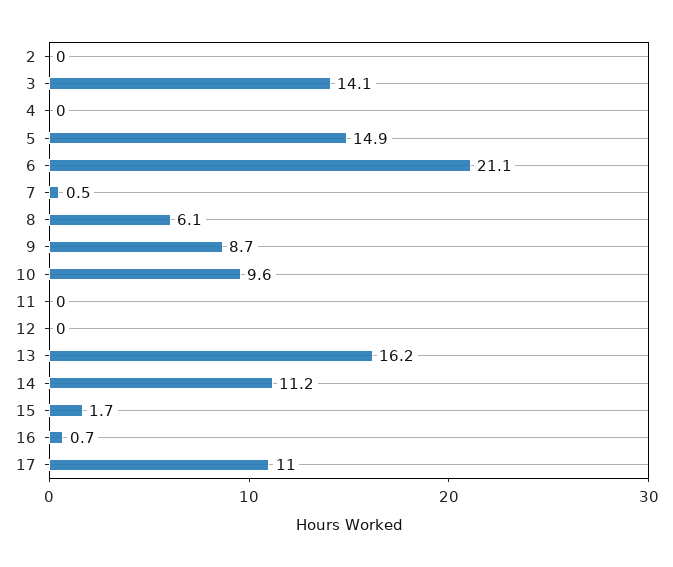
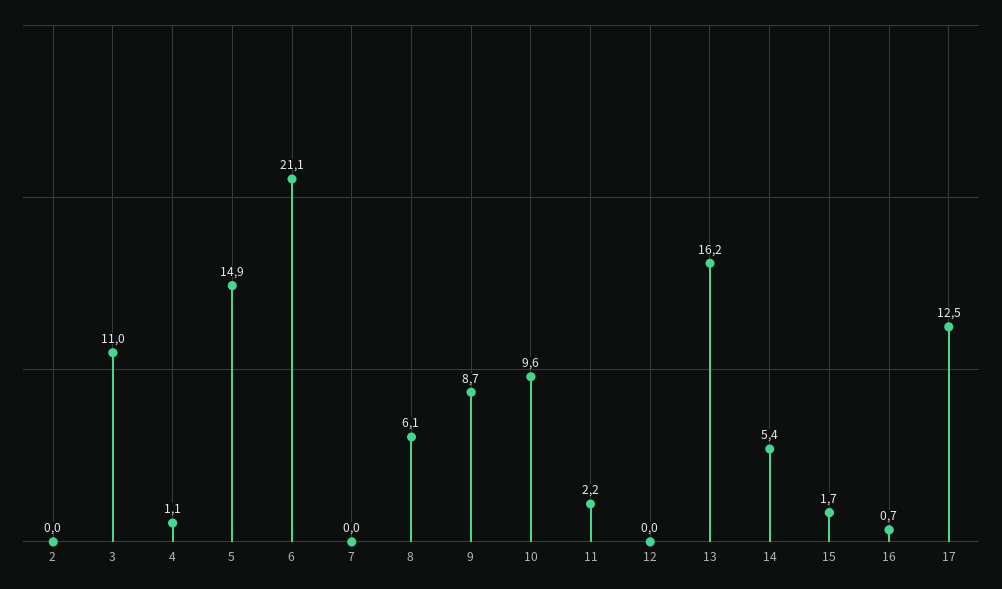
  {
    "2": 0,
-   "3": 14.1,
+   "3": 11,
-   "4": 0,
+   "4": 1.1,
    "5": 14.9,
    "6": 21.1,
-   "7": 0.5,
+   "7": 0,
    "8": 6.1,
    "9": 8.7,
    "10": 9.6,
-   "11": 0,
+   "11": 2.2,
    "12": 0,
    "13": 16.2,
-   "14": 11.2,
+   "14": 5.4,
    "15": 1.7,
    "16": 0.7,
-   "17": 11
+   "17": 12.5
  }

